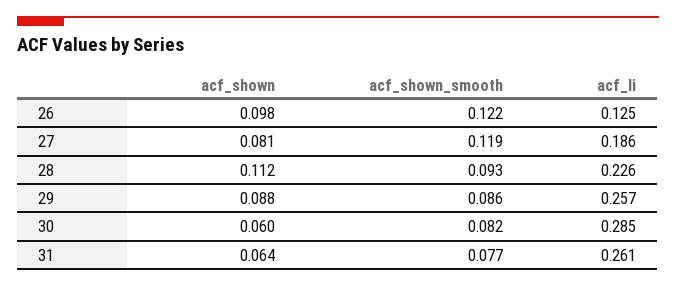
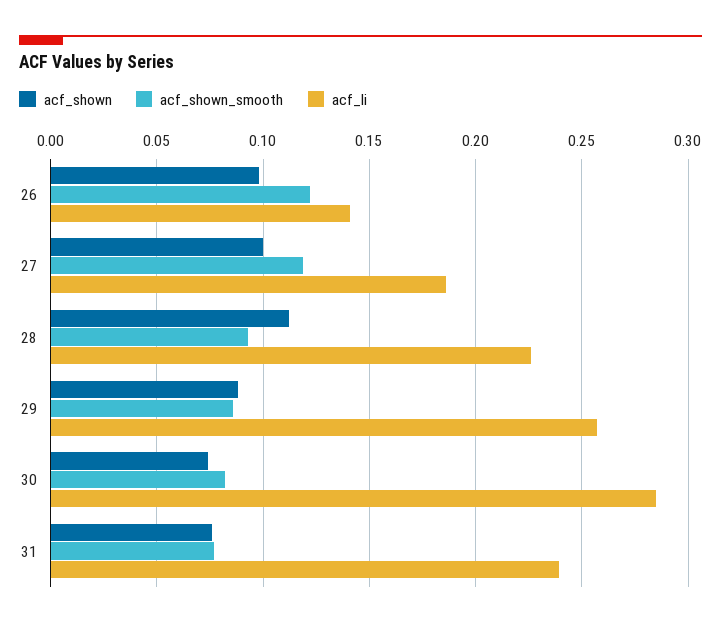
  {
    "acf_shown": {
      "26": 0.098,
-     "27": 0.081,
+     "27": 0.1,
      "28": 0.112,
      "29": 0.088,
-     "30": 0.06,
+     "30": 0.075,
-     "31": 0.064
+     "31": 0.075
    },
    "acf_shown_smooth": {
      "26": 0.122,
      "27": 0.119,
      "28": 0.093,
      "29": 0.086,
      "30": 0.082,
      "31": 0.077
    },
    "acf_li": {
-     "26": 0.125,
+     "26": 0.14,
      "27": 0.186,
      "28": 0.226,
      "29": 0.257,
      "30": 0.285,
-     "31": 0.261
+     "31": 0.24
    }
  }

